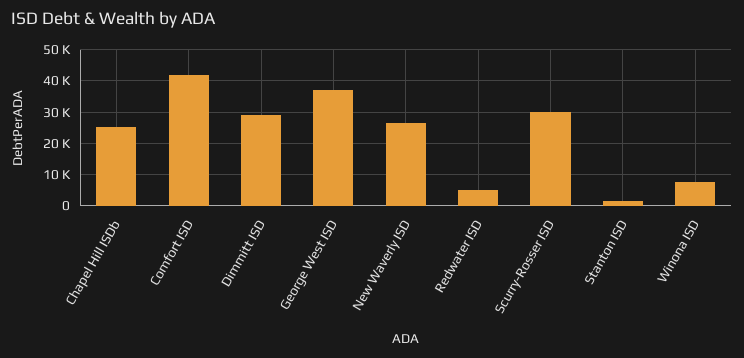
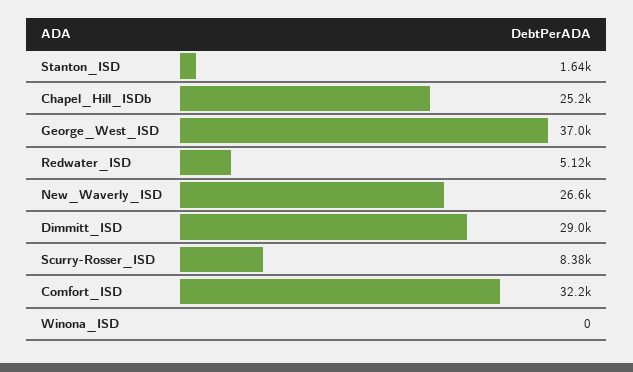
  {
    "Chapel Hill ISDb": 25200,
-   "Comfort ISD": 42000,
+   "Comfort ISD": 32200,
    "Dimmitt ISD": 29000,
    "George West ISD": 37000,
    "New Waverly ISD": 26600,
    "Redwater ISD": 5120,
-   "Scurry-Rosser ISD": 30000,
+   "Scurry-Rosser ISD": 8380,
    "Stanton ISD": 1640,
-   "Winona ISD": 8000
+   "Winona ISD": 0
  }

